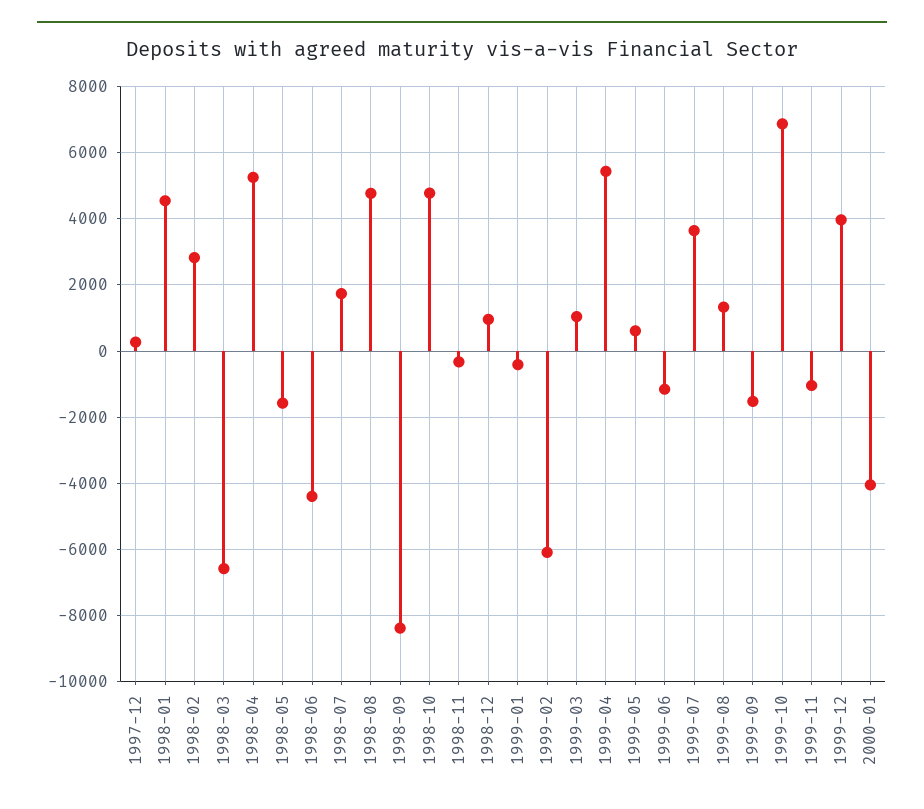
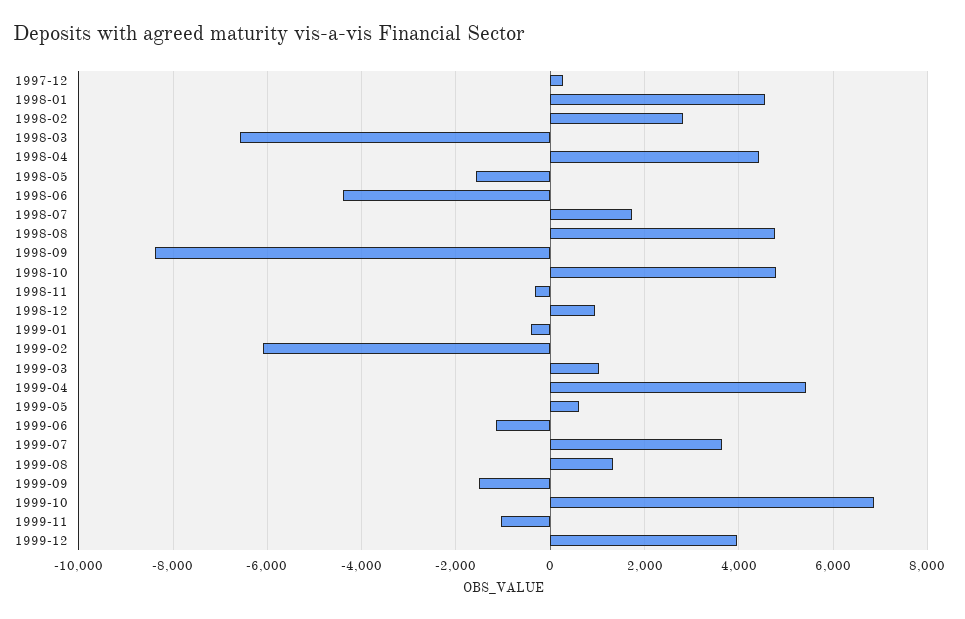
  {
    "1997-12": 200,
    "1998-01": 4600,
    "1998-02": 2800,
    "1998-03": -6600,
-   "1998-04": 5200,
+   "1998-04": 4400,
    "1998-05": -1600,
    "1998-06": -4400,
    "1998-07": 1800,
    "1998-08": 4800,
    "1998-09": -8400,
    "1998-10": 4800,
    "1998-11": -400,
    "1998-12": 1000,
    "1999-01": -400,
    "1999-02": -6000,
    "1999-03": 1000,
    "1999-04": 5400,
    "1999-05": 600,
    "1999-06": -1200,
    "1999-07": 3600,
    "1999-08": 1400,
    "1999-09": -1600,
    "1999-10": 6800,
    "1999-11": -1000,
-   "1999-12": 4000,
+   "1999-12": 4000
-   "2000-01": -4000
  }

